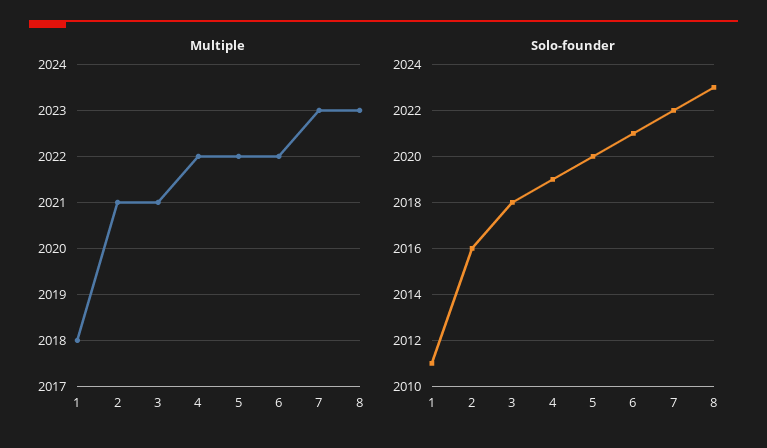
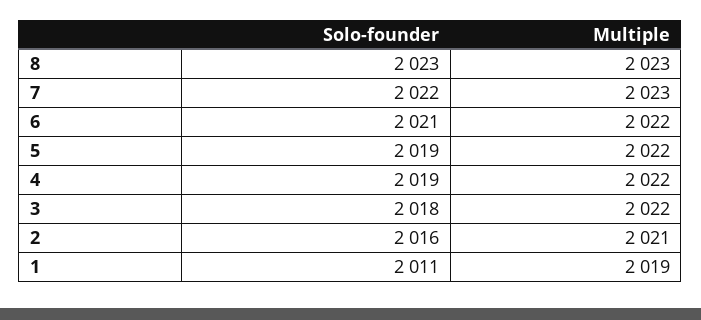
  {
    "Multiple": {
-     "1": 2018,
+     "1": 2019,
      "2": 2021,
-     "3": 2021,
+     "3": 2022,
      "4": 2022,
      "5": 2022,
      "6": 2022,
      "7": 2023,
      "8": 2023
    },
    "Solo-founder": {
      "1": 2011,
      "2": 2016,
      "3": 2018,
      "4": 2019,
-     "5": 2020,
+     "5": 2019,
      "6": 2021,
      "7": 2022,
      "8": 2023
    }
  }

